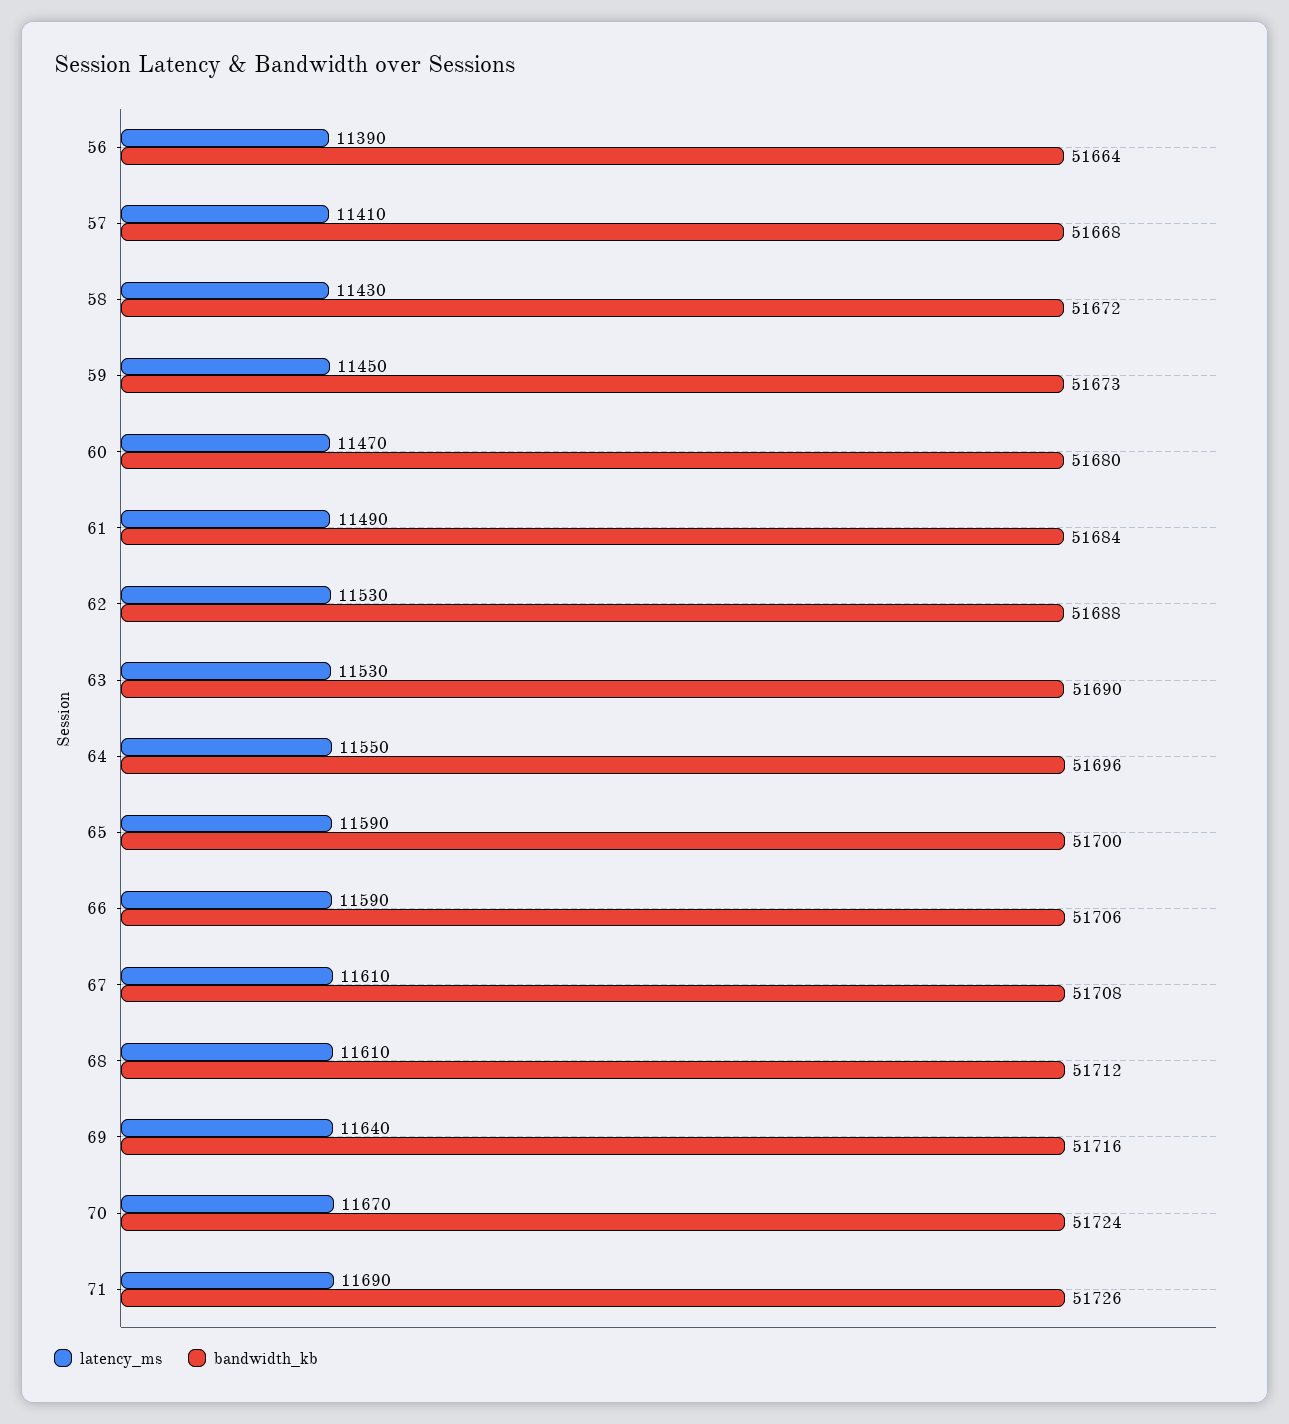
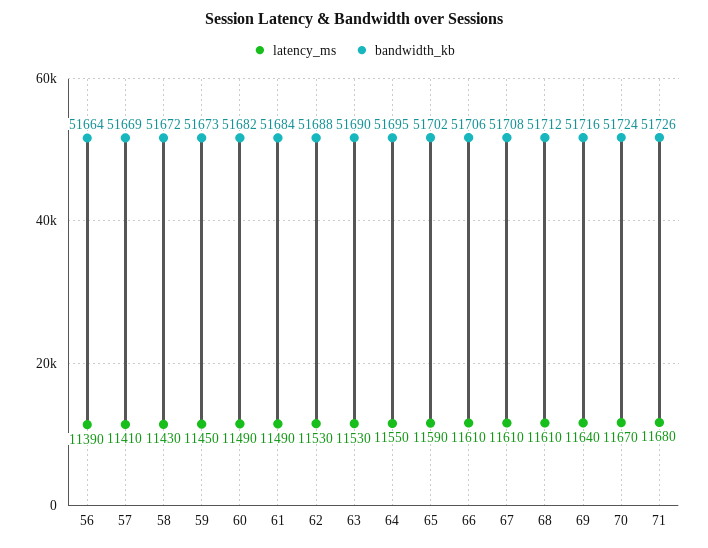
  {
    "latency_ms": {
      "56": 11390,
      "57": 11410,
      "58": 11430,
      "59": 11450,
-     "60": 11470,
+     "60": 11490,
      "61": 11490,
      "62": 11530,
      "63": 11530,
      "64": 11550,
      "65": 11590,
-     "66": 11590,
+     "66": 11610,
      "67": 11610,
      "68": 11610,
      "69": 11640,
      "70": 11670,
-     "71": 11690
+     "71": 11680
    },
    "bandwidth_kb": {
      "56": 51664,
-     "57": 51668,
+     "57": 51669,
      "58": 51672,
      "59": 51673,
-     "60": 51680,
+     "60": 51682,
      "61": 51684,
      "62": 51688,
      "63": 51690,
-     "64": 51696,
+     "64": 51695,
-     "65": 51700,
+     "65": 51702,
      "66": 51706,
      "67": 51708,
      "68": 51712,
      "69": 51716,
      "70": 51724,
      "71": 51726
    }
  }

